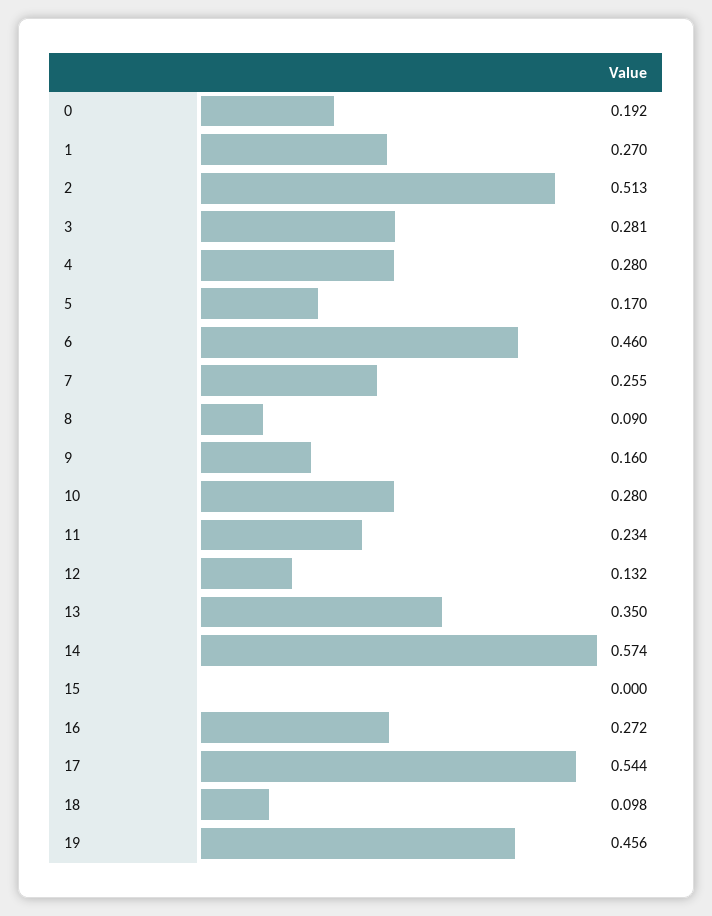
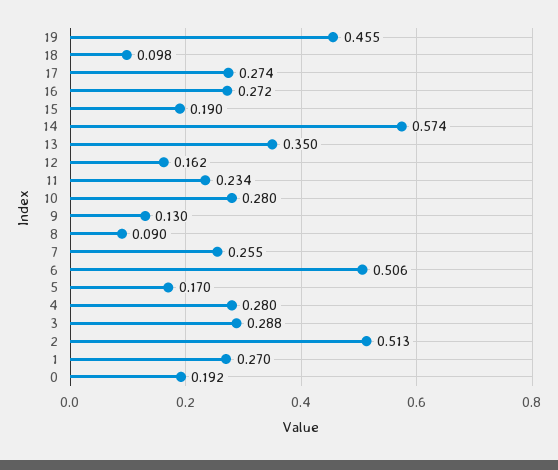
  {
    "0": 0.192,
    "1": 0.27,
    "2": 0.513,
-   "3": 0.281,
+   "3": 0.288,
    "4": 0.28,
    "5": 0.17,
-   "6": 0.46,
+   "6": 0.506,
    "7": 0.255,
    "8": 0.09,
-   "9": 0.16,
+   "9": 0.13,
    "10": 0.28,
    "11": 0.234,
-   "12": 0.132,
+   "12": 0.162,
    "13": 0.35,
    "14": 0.574,
-   "15": 0,
+   "15": 0.19,
    "16": 0.272,
-   "17": 0.544,
+   "17": 0.274,
    "18": 0.098,
-   "19": 0.456
+   "19": 0.455
  }

